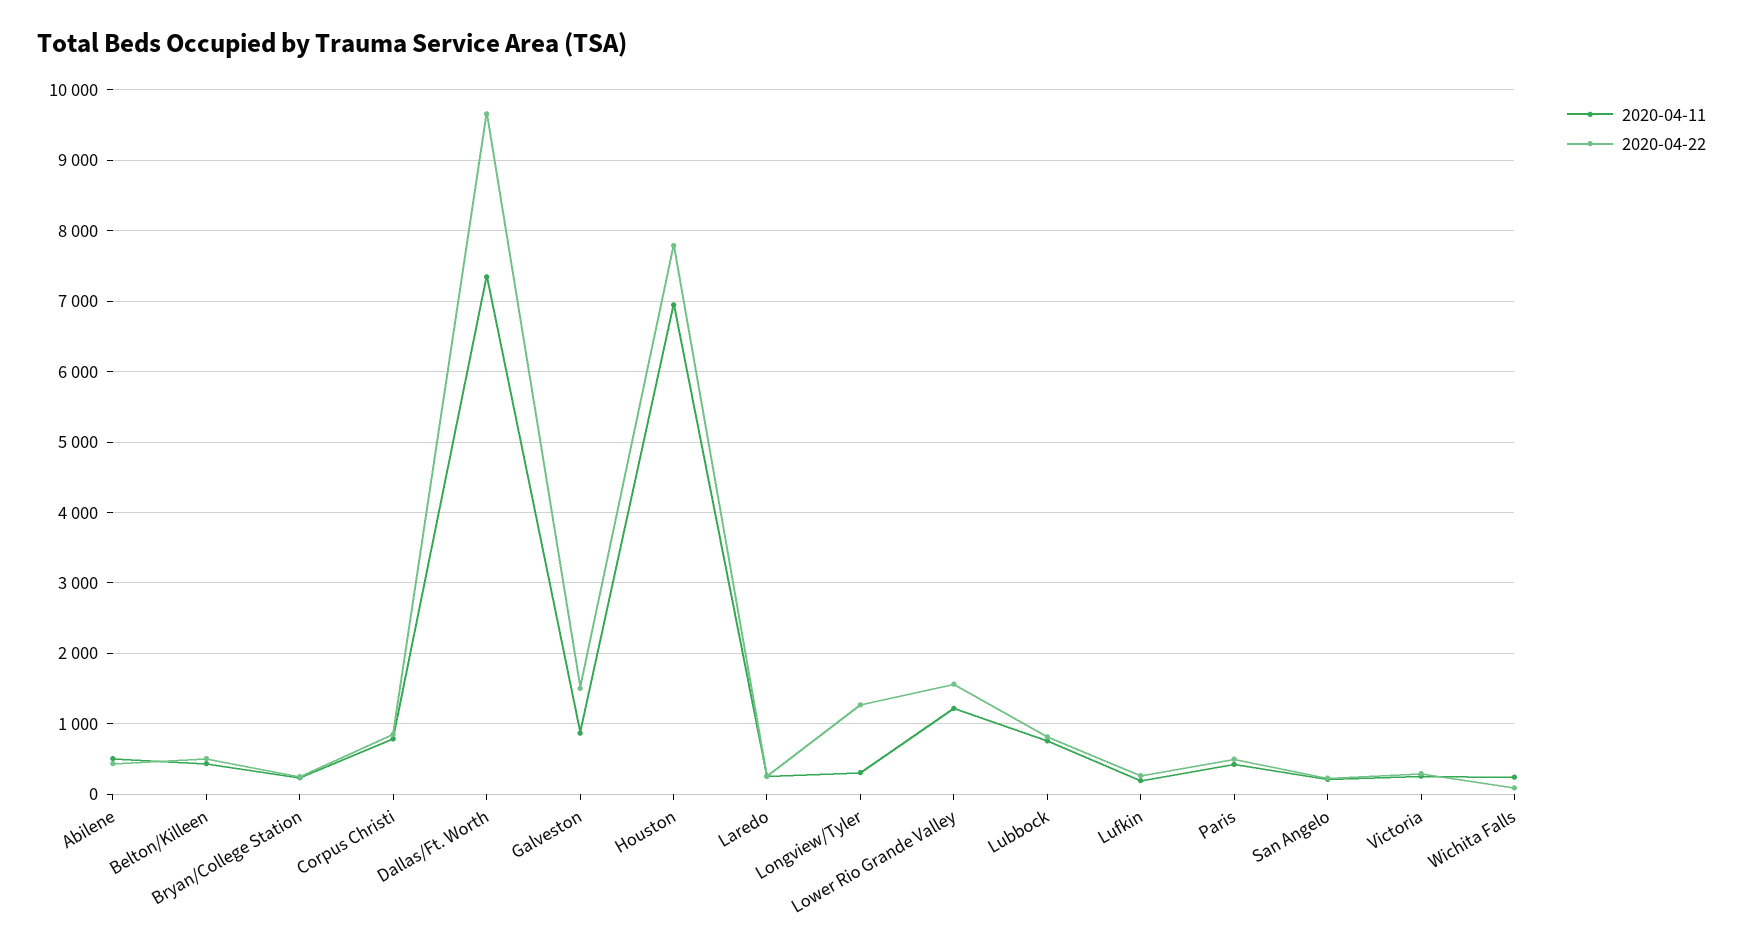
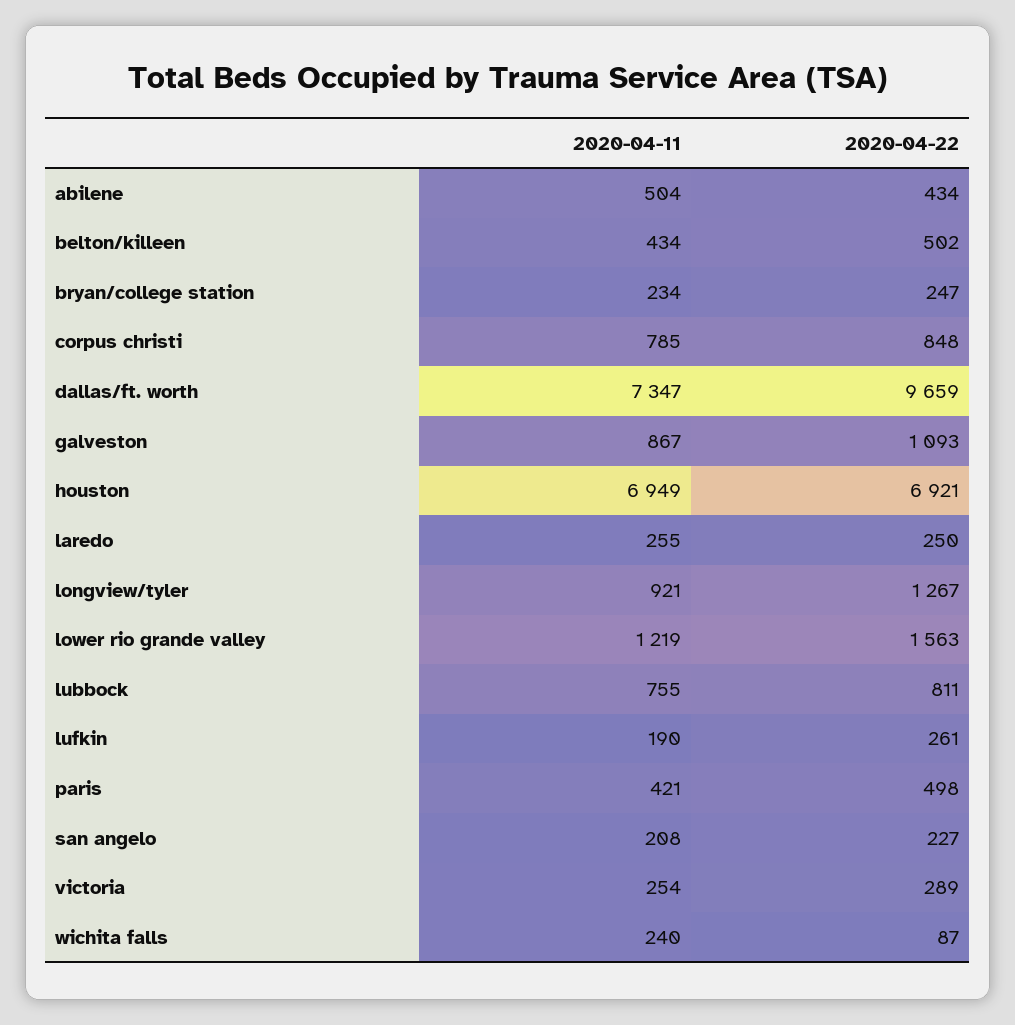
  {
    "2020-04-11": {
      "Abilene": 504,
      "Belton/Killeen": 434,
      "Bryan/College Station": 234,
      "Corpus Christi": 785,
      "Dallas/Ft. Worth": 7347,
      "Galveston": 867,
      "Houston": 6949,
      "Laredo": 255,
-     "Longview/Tyler": 300,
+     "Longview/Tyler": 921,
      "Lower Rio Grande Valley": 1219,
      "Lubbock": 755,
      "Lufkin": 190,
      "Paris": 421,
      "San Angelo": 208,
      "Victoria": 254,
      "Wichita Falls": 240
    },
    "2020-04-22": {
      "Abilene": 434,
      "Belton/Killeen": 502,
      "Bryan/College Station": 247,
      "Corpus Christi": 848,
      "Dallas/Ft. Worth": 9659,
-     "Galveston": 1500,
+     "Galveston": 1093,
-     "Houston": 7800,
+     "Houston": 6921,
      "Laredo": 250,
      "Longview/Tyler": 1267,
      "Lower Rio Grande Valley": 1563,
      "Lubbock": 811,
      "Lufkin": 261,
      "Paris": 498,
      "San Angelo": 227,
      "Victoria": 289,
      "Wichita Falls": 87
    }
  }

